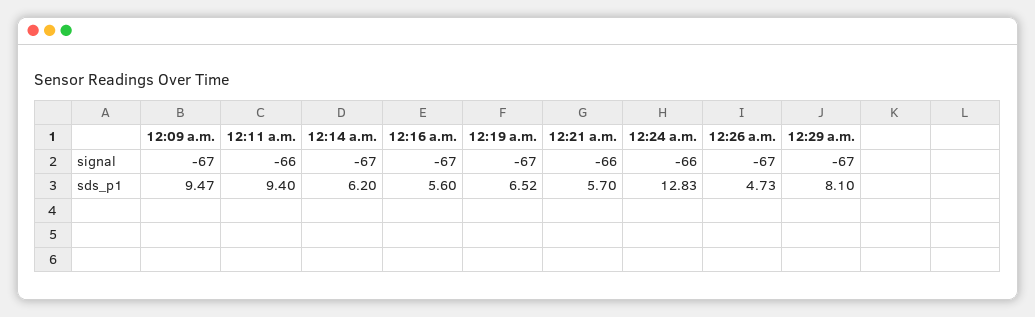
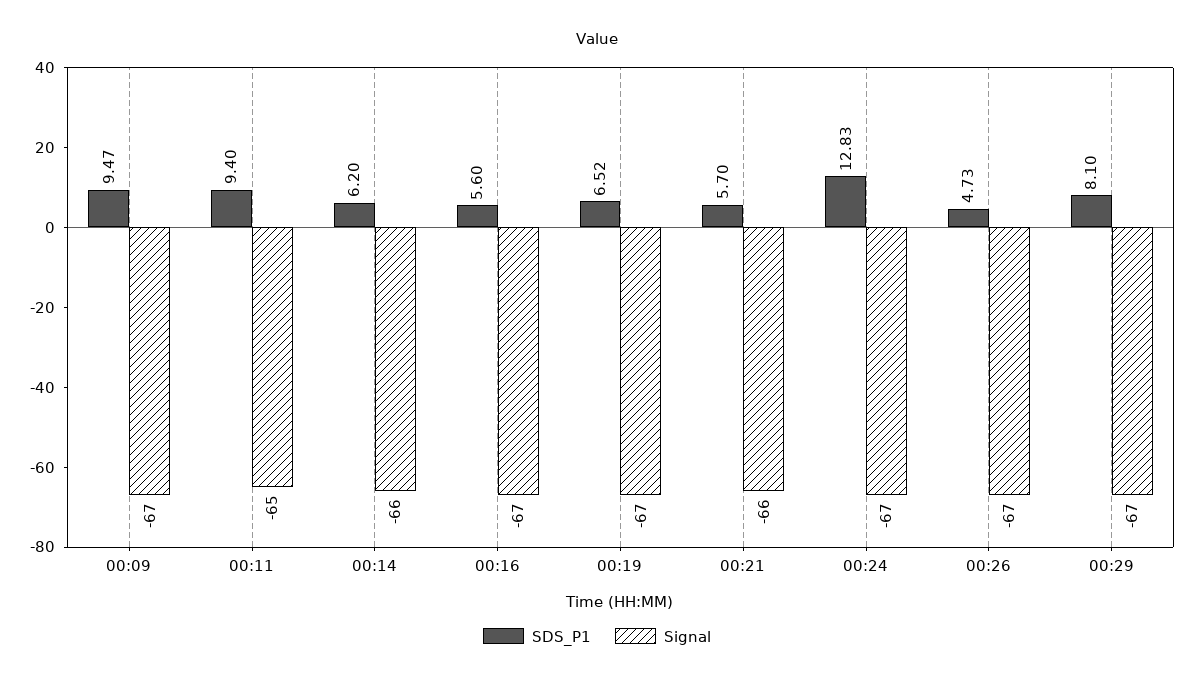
  {
    "signal": {
      "12:09 a.m.": -67,
-     "12:11 a.m.": -66,
+     "12:11 a.m.": -65,
-     "12:14 a.m.": -67,
+     "12:14 a.m.": -66,
      "12:16 a.m.": -67,
      "12:19 a.m.": -67,
      "12:21 a.m.": -66,
-     "12:24 a.m.": -66,
+     "12:24 a.m.": -67,
      "12:26 a.m.": -67,
      "12:29 a.m.": -67
    },
    "sds_p1": {
      "12:09 a.m.": 9.47,
      "12:11 a.m.": 9.4,
      "12:14 a.m.": 6.2,
      "12:16 a.m.": 5.6,
      "12:19 a.m.": 6.52,
      "12:21 a.m.": 5.7,
      "12:24 a.m.": 12.83,
      "12:26 a.m.": 4.73,
      "12:29 a.m.": 8.1
    }
  }

